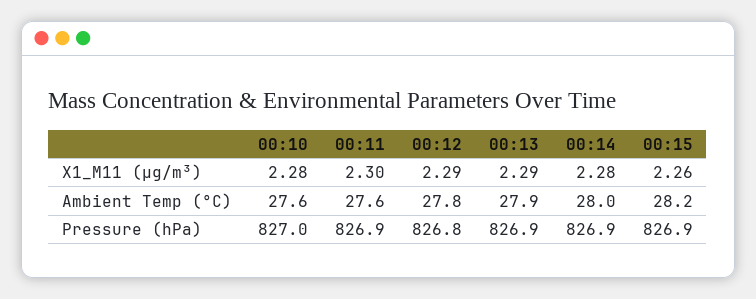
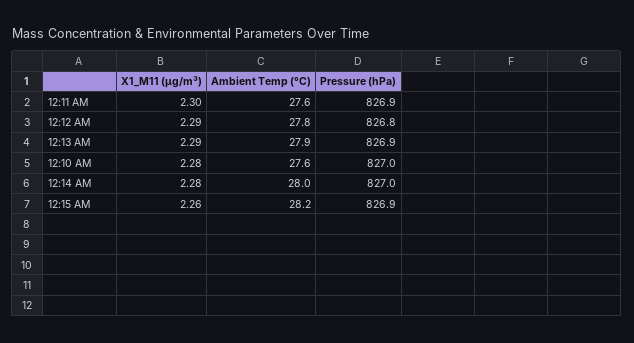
  {
    "00:10": {
      "X1_M11 (μg/m³)": 2.28,
      "Ambient Temp (°C)": 27.6,
      "Pressure (hPa)": 827
    },
    "00:11": {
      "X1_M11 (μg/m³)": 2.3,
      "Ambient Temp (°C)": 27.6,
      "Pressure (hPa)": 826.9
    },
    "00:12": {
      "X1_M11 (μg/m³)": 2.29,
      "Ambient Temp (°C)": 27.8,
      "Pressure (hPa)": 826.8
    },
    "00:13": {
      "X1_M11 (μg/m³)": 2.29,
      "Ambient Temp (°C)": 27.9,
      "Pressure (hPa)": 826.9
    },
    "00:14": {
      "X1_M11 (μg/m³)": 2.28,
      "Ambient Temp (°C)": 28,
-     "Pressure (hPa)": 826.9
+     "Pressure (hPa)": 827
    },
    "00:15": {
      "X1_M11 (μg/m³)": 2.26,
      "Ambient Temp (°C)": 28.2,
      "Pressure (hPa)": 826.9
    }
  }

